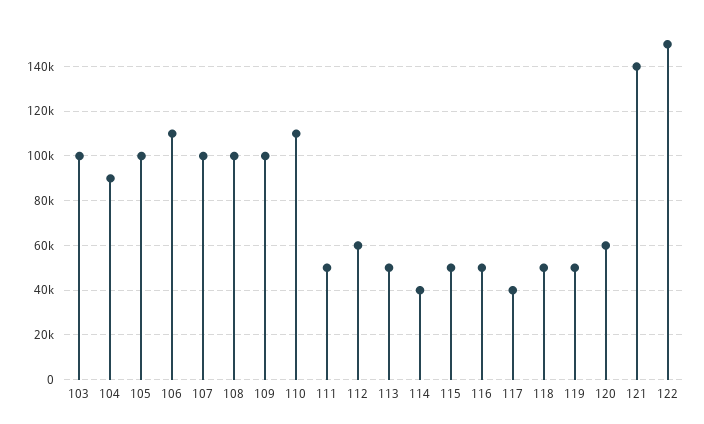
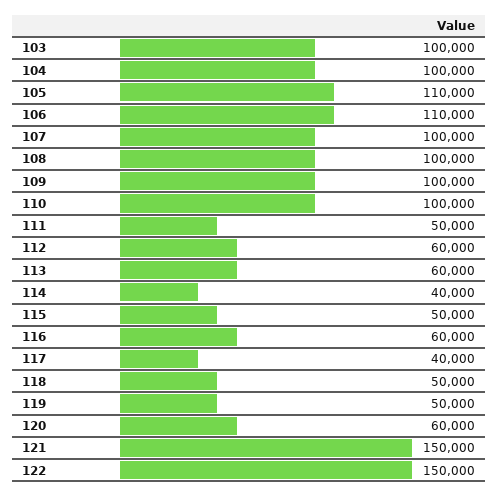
  {
    "103": 100000,
-   "104": 90000,
+   "104": 100000,
-   "105": 100000,
+   "105": 110000,
    "106": 110000,
    "107": 100000,
    "108": 100000,
    "109": 100000,
-   "110": 110000,
+   "110": 100000,
    "111": 50000,
    "112": 60000,
-   "113": 50000,
+   "113": 60000,
    "114": 40000,
    "115": 50000,
-   "116": 50000,
+   "116": 60000,
    "117": 40000,
    "118": 50000,
    "119": 50000,
    "120": 60000,
-   "121": 140000,
+   "121": 150000,
    "122": 150000
  }

